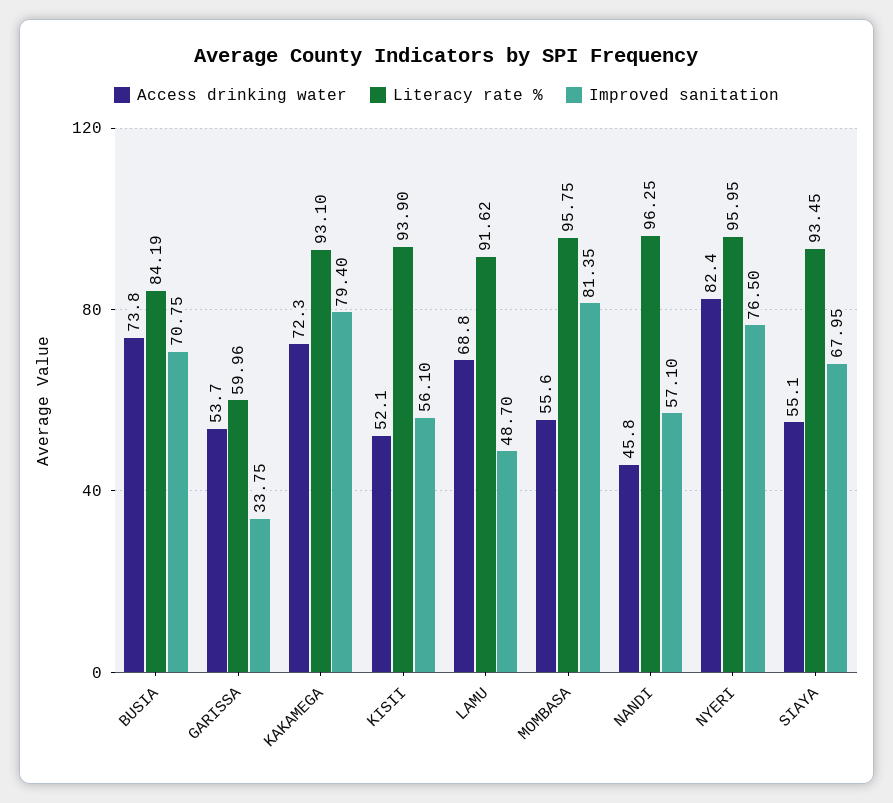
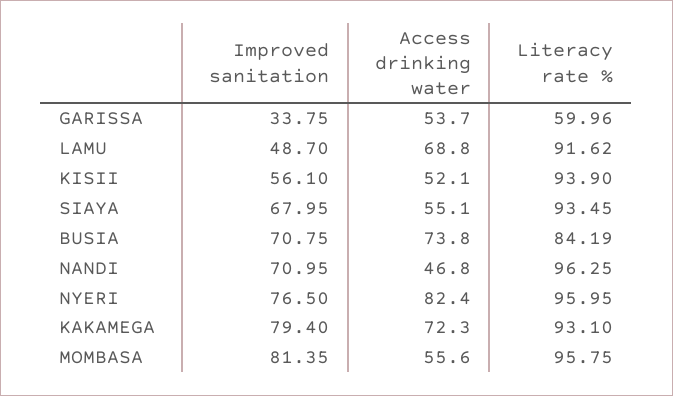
  {
    "Access drinking water": {
      "BUSIA": 73.8,
      "GARISSA": 53.7,
      "KAKAMEGA": 72.3,
      "KISII": 52.1,
      "LAMU": 68.8,
      "MOMBASA": 55.6,
-     "NANDI": 45.8,
+     "NANDI": 46.8,
      "NYERI": 82.4,
      "SIAYA": 55.1
    },
    "Literacy rate %": {
      "BUSIA": 84.19,
      "GARISSA": 59.96,
      "KAKAMEGA": 93.1,
      "KISII": 93.9,
      "LAMU": 91.62,
      "MOMBASA": 95.75,
      "NANDI": 96.25,
      "NYERI": 95.95,
      "SIAYA": 93.45
    },
    "Improved sanitation": {
      "BUSIA": 70.75,
      "GARISSA": 33.75,
      "KAKAMEGA": 79.4,
      "KISII": 56.1,
      "LAMU": 48.7,
      "MOMBASA": 81.35,
-     "NANDI": 57.1,
+     "NANDI": 70.95,
      "NYERI": 76.5,
      "SIAYA": 67.95
    }
  }

